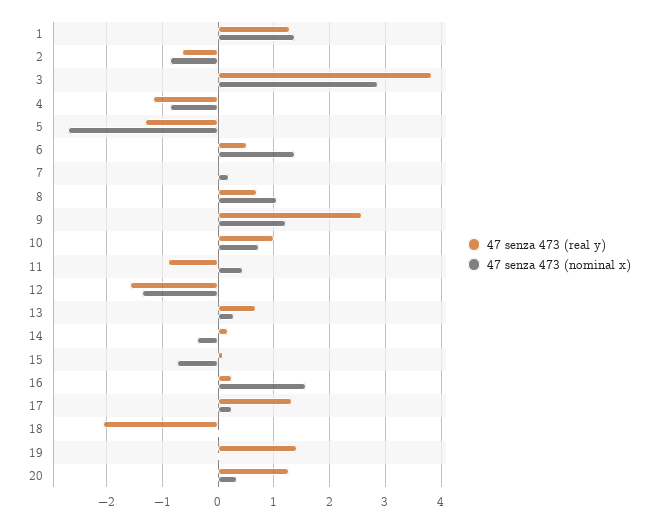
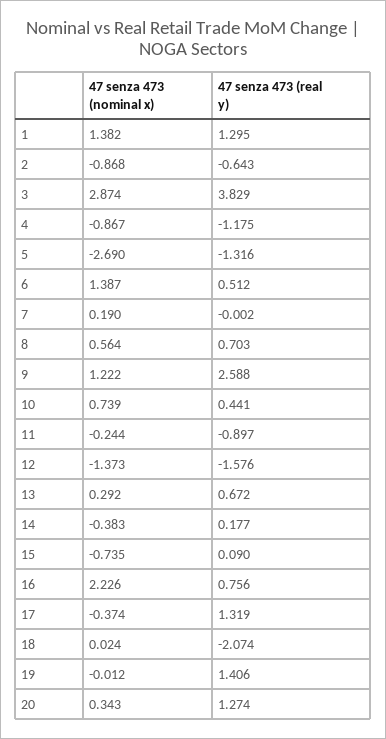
  {
    "47 senza 473 (real y)": {
      "1": 1.295,
      "2": -0.643,
      "3": 3.829,
      "4": -1.175,
      "5": -1.316,
      "6": 0.512,
      "7": -0.002,
      "8": 0.703,
      "9": 2.588,
-     "10": 1,
+     "10": 0.441,
      "11": -0.897,
      "12": -1.576,
      "13": 0.672,
      "14": 0.177,
      "15": 0.09,
-     "16": 0.2,
+     "16": 0.756,
      "17": 1.319,
      "18": -2.074,
      "19": 1.406,
      "20": 1.274
    },
    "47 senza 473 (nominal x)": {
      "1": 1.382,
      "2": -0.868,
      "3": 2.874,
      "4": -0.867,
      "5": -2.69,
      "6": 1.387,
      "7": 0.19,
-     "8": 1,
+     "8": 0.564,
      "9": 1.222,
      "10": 0.739,
-     "11": 0.4,
+     "11": -0.244,
      "12": -1.373,
      "13": 0.292,
      "14": -0.383,
      "15": -0.735,
-     "16": 1.6,
+     "16": 2.226,
-     "17": 0.2,
+     "17": -0.374,
      "18": 0.024,
      "19": -0.012,
      "20": 0.343
    }
  }

